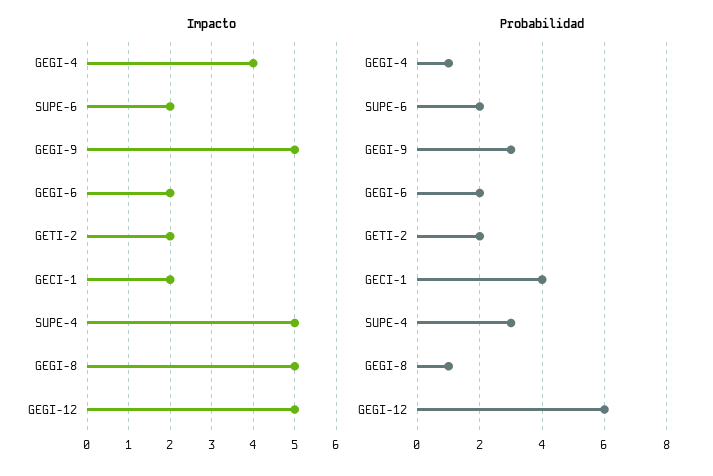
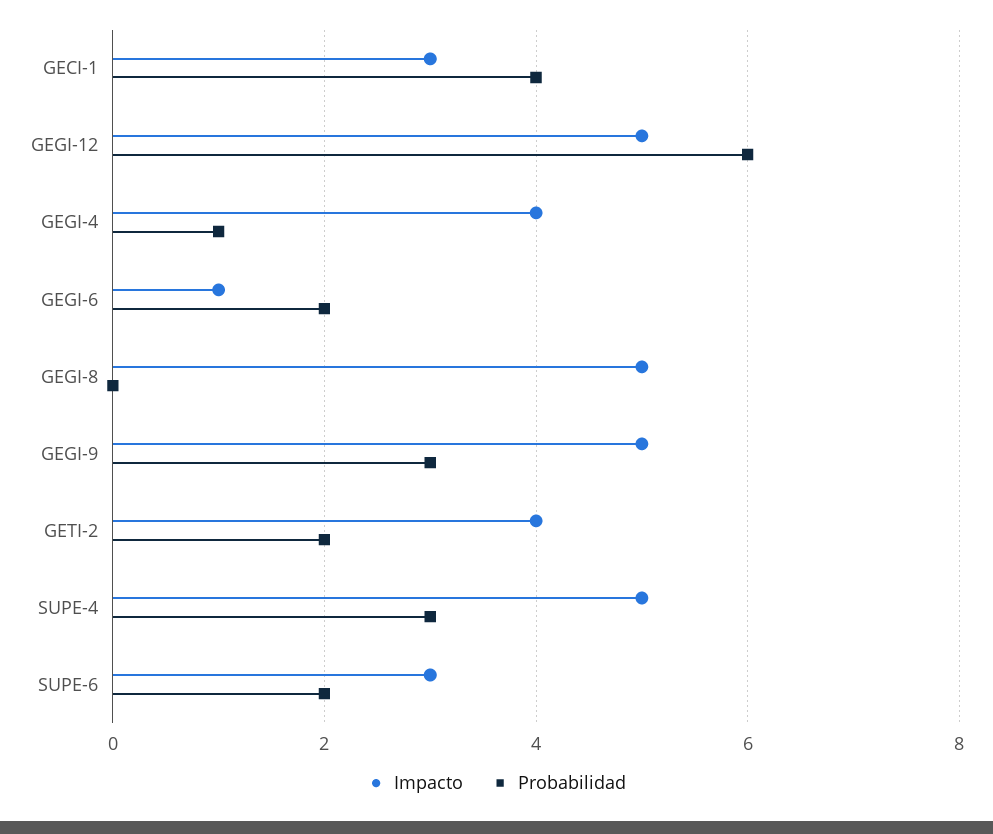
  {
    "Impacto": {
      "GEGI-4": 4,
-     "SUPE-6": 2,
+     "SUPE-6": 3,
      "GEGI-9": 5,
-     "GEGI-6": 2,
+     "GEGI-6": 1,
-     "GETI-2": 2,
+     "GETI-2": 4,
-     "GECI-1": 2,
+     "GECI-1": 3,
      "SUPE-4": 5,
      "GEGI-8": 5,
      "GEGI-12": 5
    },
    "Probabilidad": {
      "GEGI-4": 1,
      "SUPE-6": 2,
      "GEGI-9": 3,
      "GEGI-6": 2,
      "GETI-2": 2,
      "GECI-1": 4,
      "SUPE-4": 3,
-     "GEGI-8": 1,
+     "GEGI-8": 0,
      "GEGI-12": 6
    }
  }

